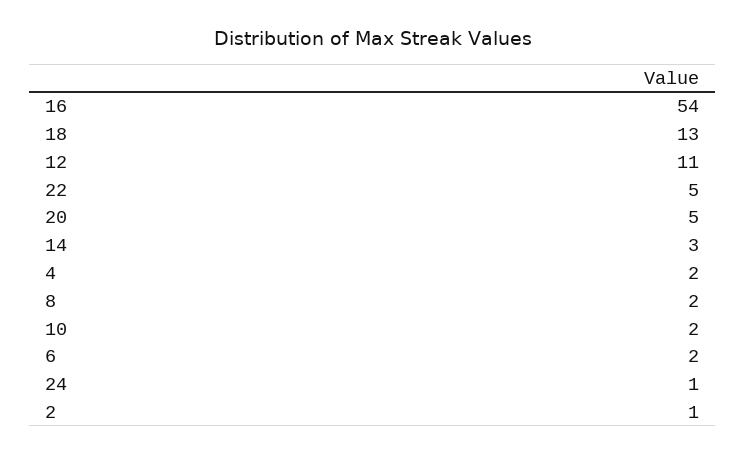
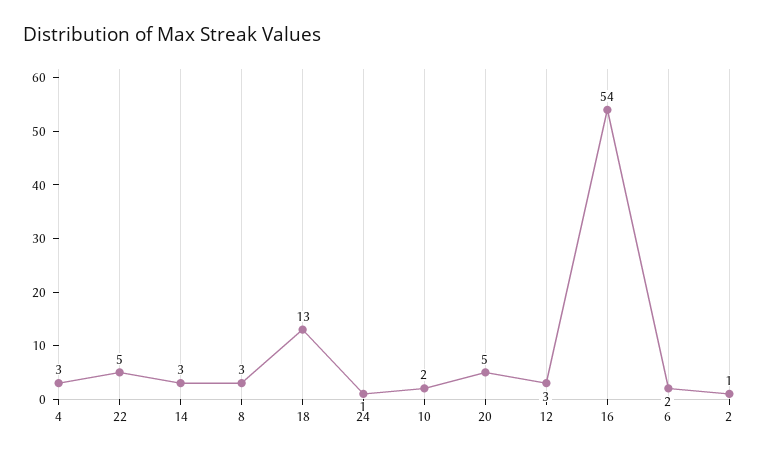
  {
    "16": 54,
    "18": 13,
-   "12": 11,
+   "12": 3,
    "22": 5,
    "20": 5,
    "14": 3,
-   "4": 2,
+   "4": 3,
-   "8": 2,
+   "8": 3,
    "10": 2,
    "6": 2,
    "24": 1,
    "2": 1
  }

